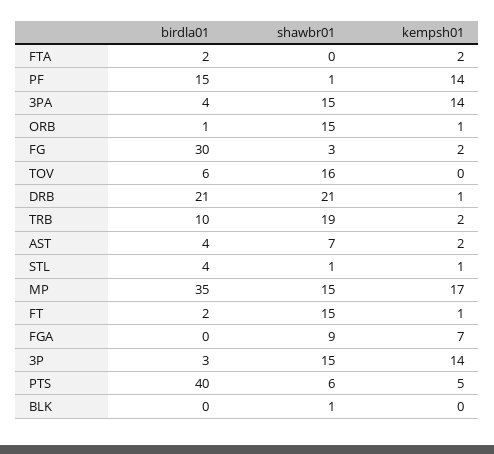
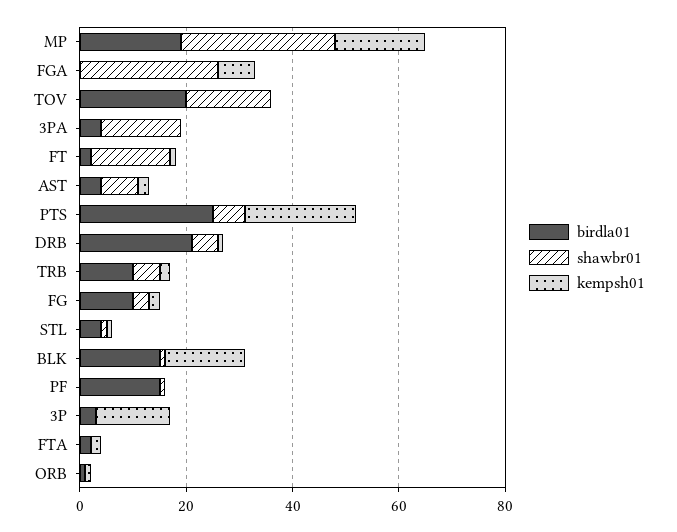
  {
    "birdla01": {
      "FTA": 2,
      "PF": 15,
      "3PA": 4,
      "ORB": 1,
-     "FG": 30,
+     "FG": 10,
-     "TOV": 6,
+     "TOV": 20,
      "DRB": 21,
      "TRB": 10,
      "AST": 4,
      "STL": 4,
-     "MP": 35,
+     "MP": 20,
      "FT": 2,
      "FGA": 0,
      "3P": 3,
-     "PTS": 40,
+     "PTS": 25,
-     "BLK": 0
+     "BLK": 15
    },
    "shawbr01": {
      "FTA": 0,
      "PF": 1,
      "3PA": 15,
-     "ORB": 15,
+     "ORB": 0,
      "FG": 3,
      "TOV": 16,
-     "DRB": 21,
+     "DRB": 5,
-     "TRB": 19,
+     "TRB": 5,
      "AST": 7,
      "STL": 1,
-     "MP": 15,
+     "MP": 30,
      "FT": 15,
-     "FGA": 9,
+     "FGA": 25,
-     "3P": 15,
+     "3P": 0,
      "PTS": 6,
      "BLK": 1
    },
    "kempsh01": {
      "FTA": 2,
-     "PF": 14,
+     "PF": 0,
-     "3PA": 14,
+     "3PA": 0,
      "ORB": 1,
      "FG": 2,
      "TOV": 0,
      "DRB": 1,
      "TRB": 2,
      "AST": 2,
      "STL": 1,
      "MP": 17,
      "FT": 1,
      "FGA": 7,
      "3P": 14,
-     "PTS": 5,
+     "PTS": 20,
-     "BLK": 0
+     "BLK": 15
    }
  }

